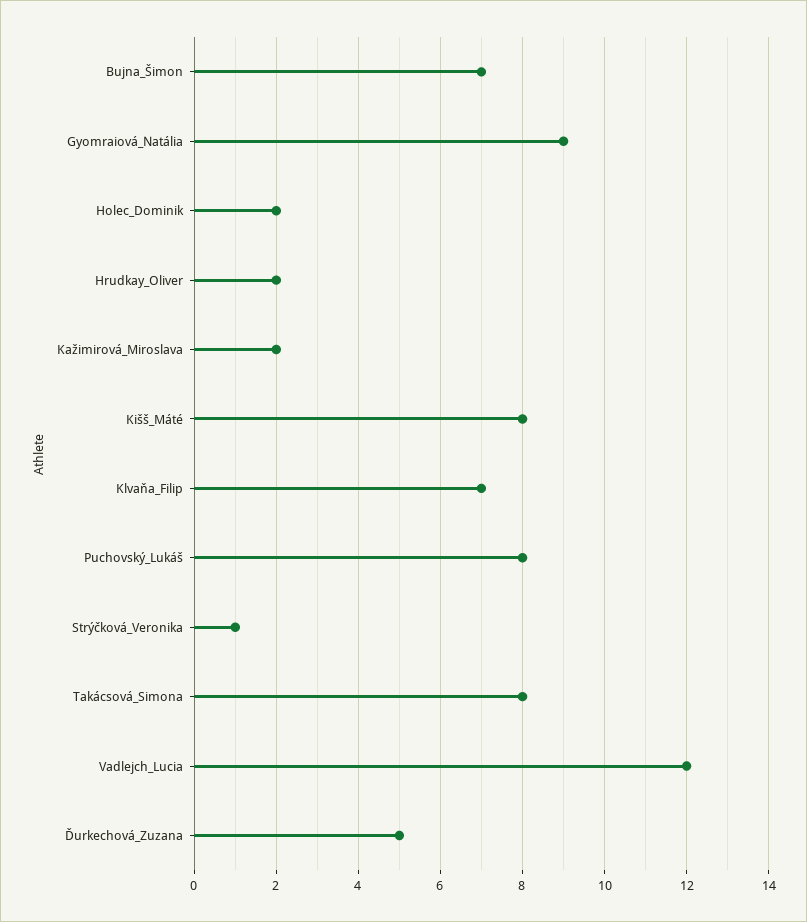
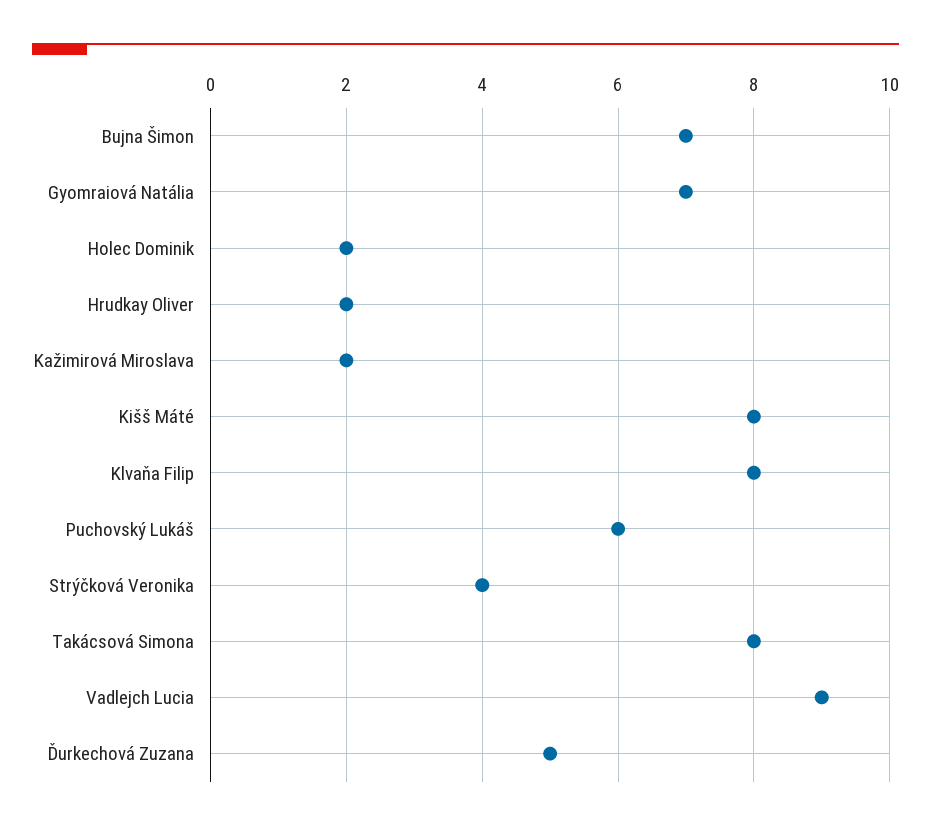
  {
    "Bujna_Šimon": 7,
-   "Gyomraiová_Natália": 9,
+   "Gyomraiová_Natália": 7,
    "Holec_Dominik": 2,
    "Hrudkay_Oliver": 2,
    "Kažimirová_Miroslava": 2,
    "Kišš_Máté": 8,
-   "Klvaňa_Filip": 7,
+   "Klvaňa_Filip": 8,
-   "Puchovský_Lukáš": 8,
+   "Puchovský_Lukáš": 6,
-   "Strýčková_Veronika": 1,
+   "Strýčková_Veronika": 4,
    "Takácsová_Simona": 8,
-   "Vadlejch_Lucia": 12,
+   "Vadlejch_Lucia": 9,
    "Ďurkechová_Zuzana": 5
  }

